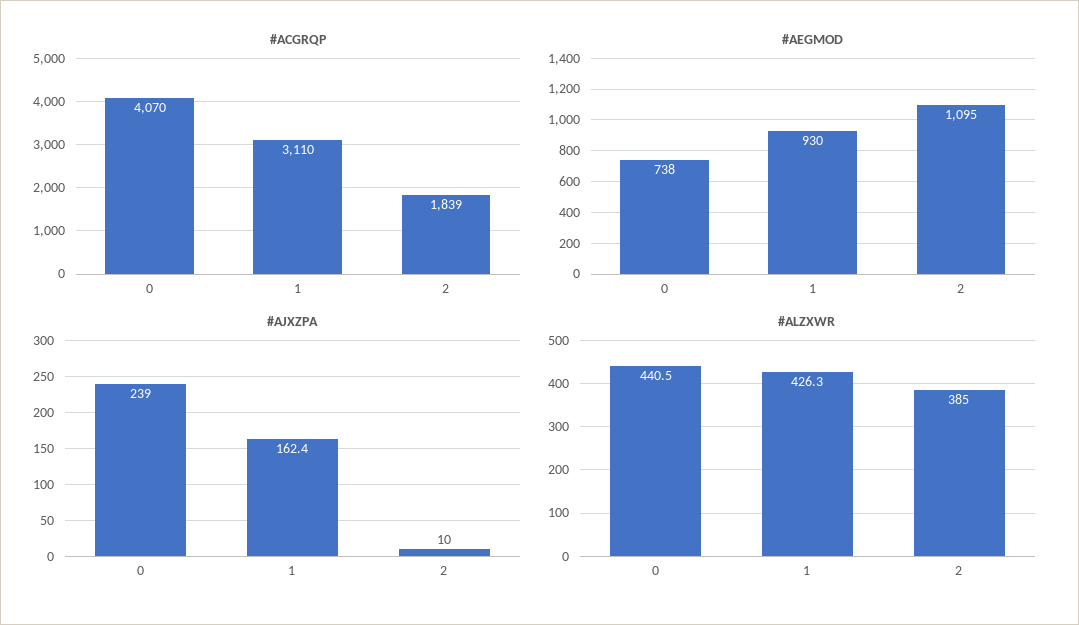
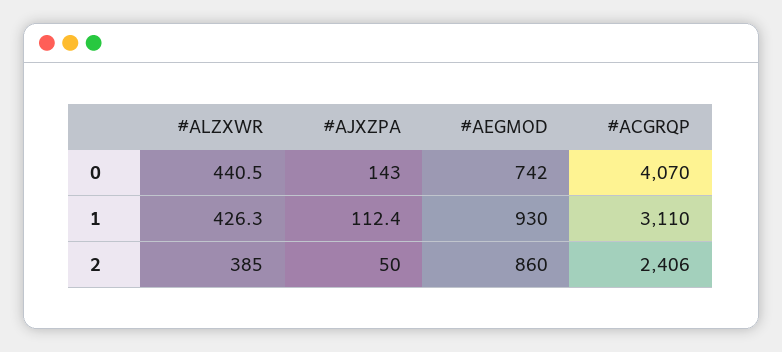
  {
    "#ACGRQP": {
      "0": 4070,
      "1": 3110,
-     "2": 1839
+     "2": 2406
    },
    "#AEGMOD": {
-     "0": 738,
+     "0": 742,
      "1": 930,
-     "2": 1095
+     "2": 860
    },
    "#AJXZPA": {
-     "0": 239,
+     "0": 143,
-     "1": 162.4,
+     "1": 112.4,
-     "2": 10
+     "2": 50
    },
    "#ALZXWR": {
      "0": 440.5,
      "1": 426.3,
      "2": 385
    }
  }

